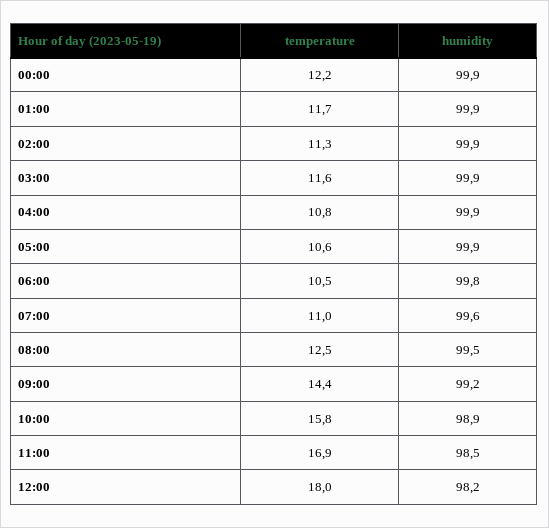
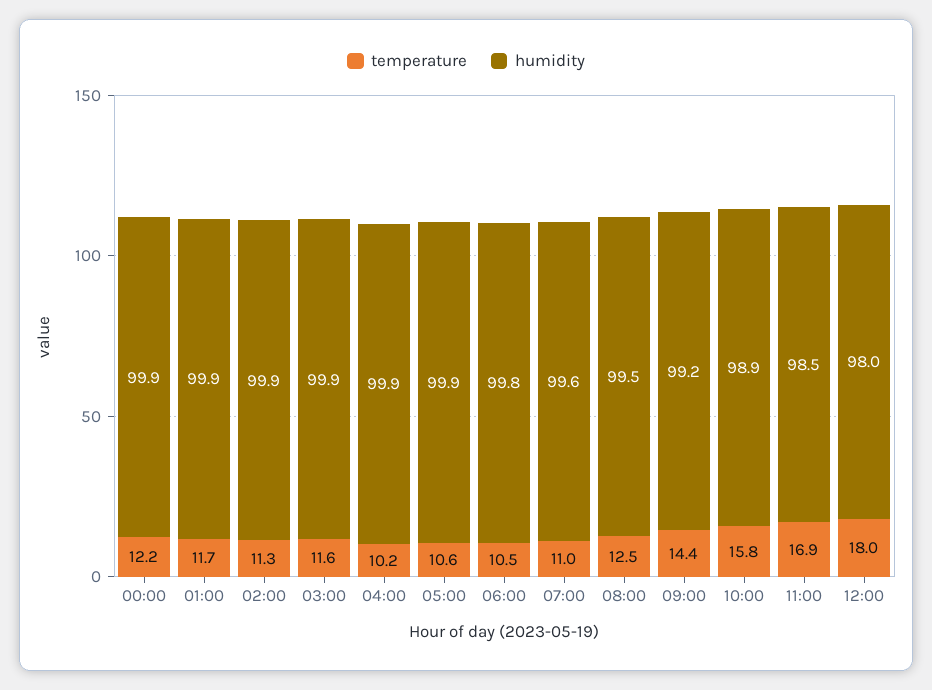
  {
    "temperature": {
      "00:00": 12.2,
      "01:00": 11.7,
      "02:00": 11.3,
      "03:00": 11.6,
-     "04:00": 10.8,
+     "04:00": 10.2,
      "05:00": 10.6,
      "06:00": 10.5,
      "07:00": 11,
      "08:00": 12.5,
      "09:00": 14.4,
      "10:00": 15.8,
      "11:00": 16.9,
      "12:00": 18
    },
    "humidity": {
      "00:00": 99.9,
      "01:00": 99.9,
      "02:00": 99.9,
      "03:00": 99.9,
      "04:00": 99.9,
      "05:00": 99.9,
      "06:00": 99.8,
      "07:00": 99.6,
      "08:00": 99.5,
      "09:00": 99.2,
      "10:00": 98.9,
      "11:00": 98.5,
-     "12:00": 98.2
+     "12:00": 98
    }
  }

